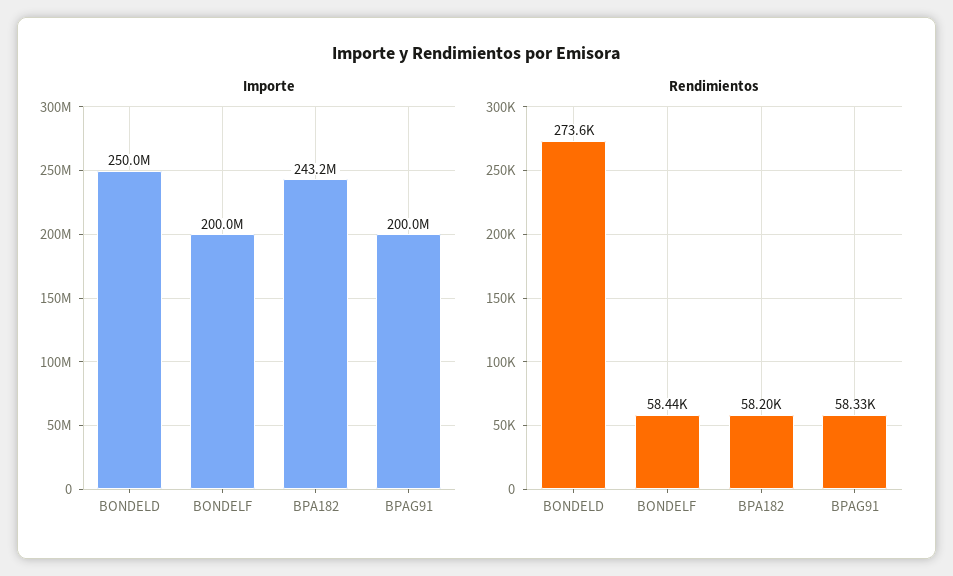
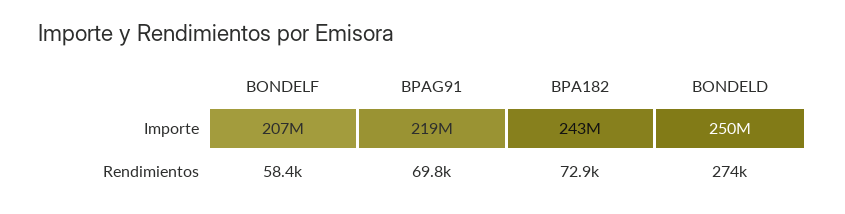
  {
    "Importe": {
      "BONDELD": 250000000,
-     "BONDELF": 200000000,
+     "BONDELF": 207000000,
      "BPA182": 243200000,
-     "BPAG91": 200000000
+     "BPAG91": 219000000
    },
    "Rendimientos": {
      "BONDELD": 273600,
      "BONDELF": 58440,
-     "BPA182": 58200,
+     "BPA182": 72900,
-     "BPAG91": 58330
+     "BPAG91": 69800
    }
  }

